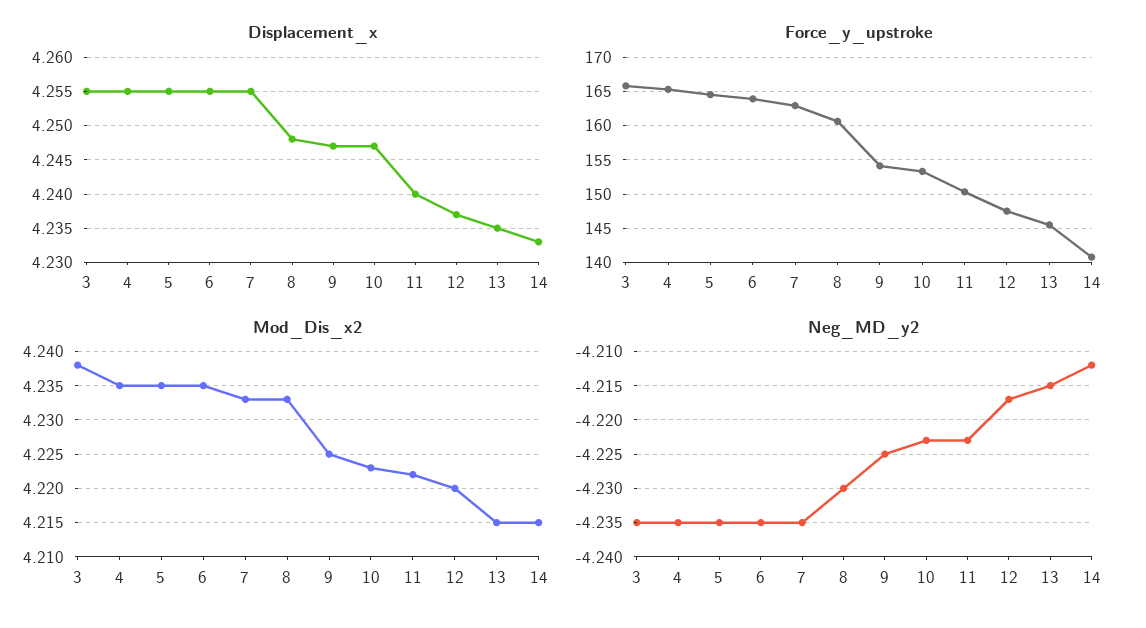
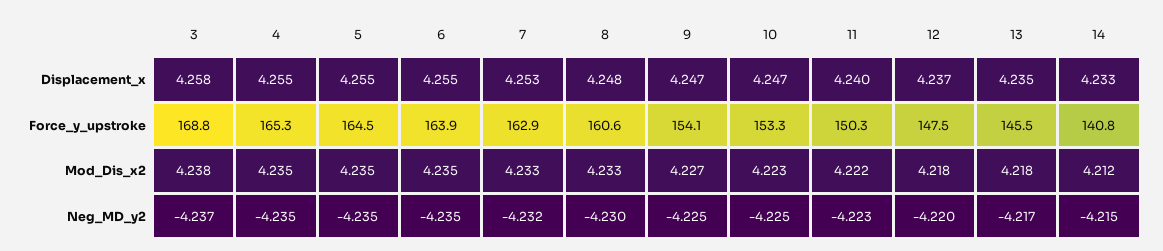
  {
    "Displacement_x": {
-     "3": 4.255,
+     "3": 4.258,
      "4": 4.255,
      "5": 4.255,
      "6": 4.255,
-     "7": 4.255,
+     "7": 4.253,
      "8": 4.248,
      "9": 4.247,
      "10": 4.247,
      "11": 4.24,
      "12": 4.237,
      "13": 4.235,
      "14": 4.233
    },
    "Force_y_upstroke": {
-     "3": 166,
+     "3": 168.8,
      "4": 165.3,
      "5": 164.5,
      "6": 163.9,
      "7": 162.9,
      "8": 160.6,
      "9": 154.1,
      "10": 153.3,
      "11": 150.3,
      "12": 147.5,
      "13": 145.5,
      "14": 140.8
    },
    "Mod_Dis_x2": {
      "3": 4.238,
      "4": 4.235,
      "5": 4.235,
      "6": 4.235,
      "7": 4.233,
      "8": 4.233,
-     "9": 4.225,
+     "9": 4.227,
      "10": 4.223,
      "11": 4.222,
-     "12": 4.22,
+     "12": 4.218,
-     "13": 4.215,
+     "13": 4.218,
-     "14": 4.215
+     "14": 4.212
    },
    "Neg_MD_y2": {
-     "3": -4.235,
+     "3": -4.237,
      "4": -4.235,
      "5": -4.235,
      "6": -4.235,
-     "7": -4.235,
+     "7": -4.232,
      "8": -4.23,
      "9": -4.225,
-     "10": -4.223,
+     "10": -4.225,
      "11": -4.223,
-     "12": -4.217,
+     "12": -4.22,
-     "13": -4.215,
+     "13": -4.217,
-     "14": -4.212
+     "14": -4.215
    }
  }

